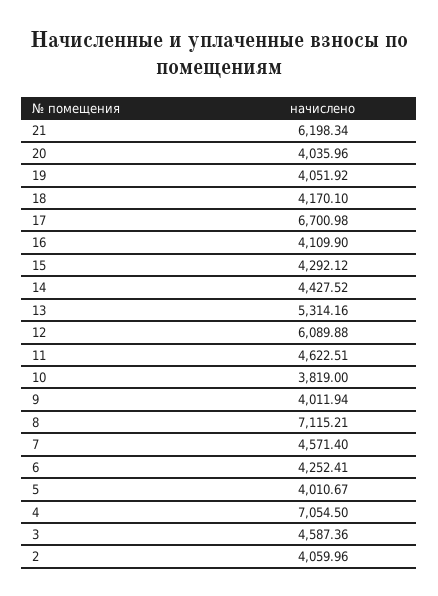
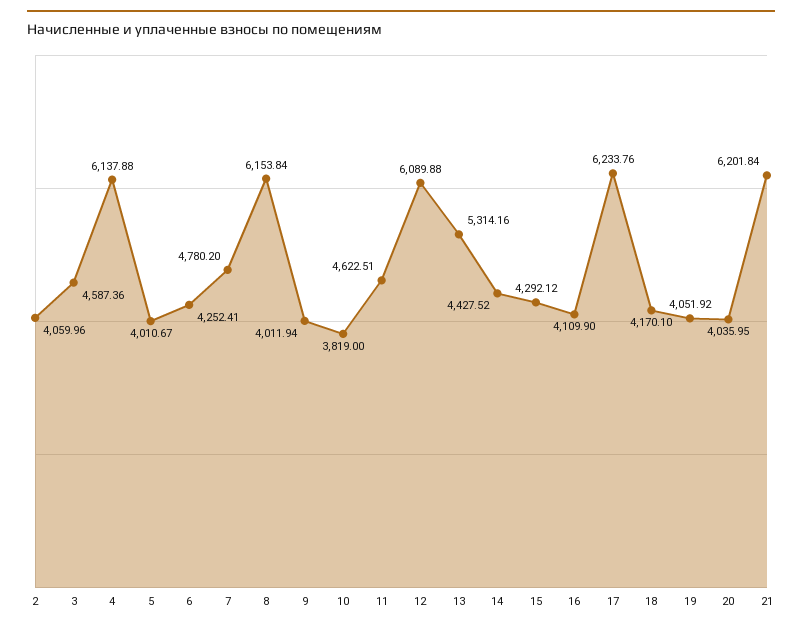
  {
-   "21": 6198.34,
+   "21": 6201.84,
-   "20": 4035.96,
+   "20": 4035.95,
    "19": 4051.92,
    "18": 4170.1,
-   "17": 6700.98,
+   "17": 6233.76,
    "16": 4109.9,
    "15": 4292.12,
    "14": 4427.52,
    "13": 5314.16,
    "12": 6089.88,
    "11": 4622.51,
    "10": 3819,
    "9": 4011.94,
-   "8": 7115.21,
+   "8": 6153.84,
-   "7": 4571.4,
+   "7": 4780.2,
    "6": 4252.41,
    "5": 4010.67,
-   "4": 7054.5,
+   "4": 6137.88,
    "3": 4587.36,
    "2": 4059.96
  }

